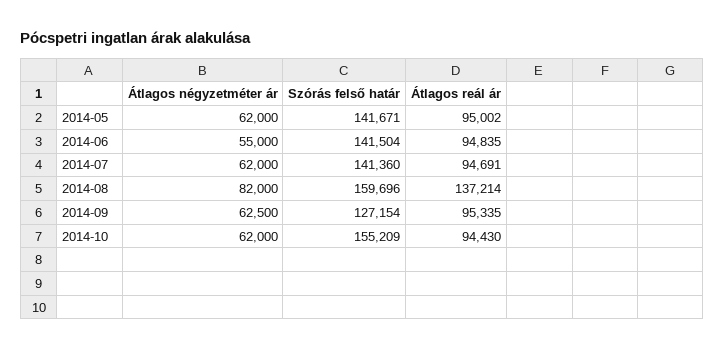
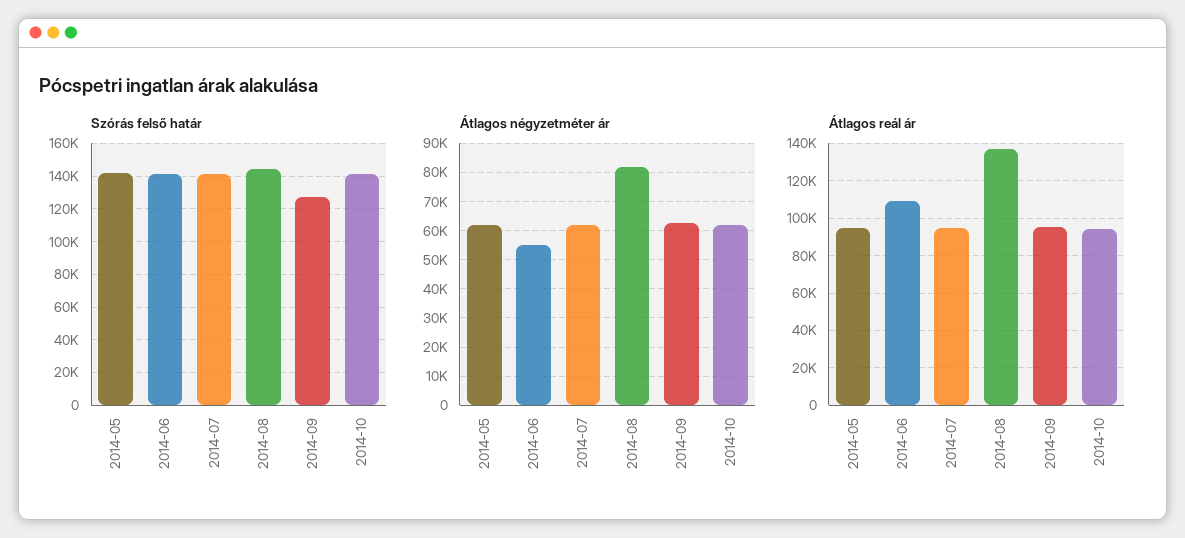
  {
    "Átlagos négyzetméter ár": {
      "2014-05": 62000,
      "2014-06": 55000,
      "2014-07": 62000,
      "2014-08": 82000,
      "2014-09": 62500,
      "2014-10": 62000
    },
    "Szórás felső határ": {
      "2014-05": 141671,
      "2014-06": 141504,
      "2014-07": 141360,
-     "2014-08": 159696,
+     "2014-08": 145000,
      "2014-09": 127154,
-     "2014-10": 155209
+     "2014-10": 140000
    },
    "Átlagos reál ár": {
      "2014-05": 95002,
-     "2014-06": 94835,
+     "2014-06": 110000,
      "2014-07": 94691,
      "2014-08": 137214,
      "2014-09": 95335,
      "2014-10": 94430
    }
  }

